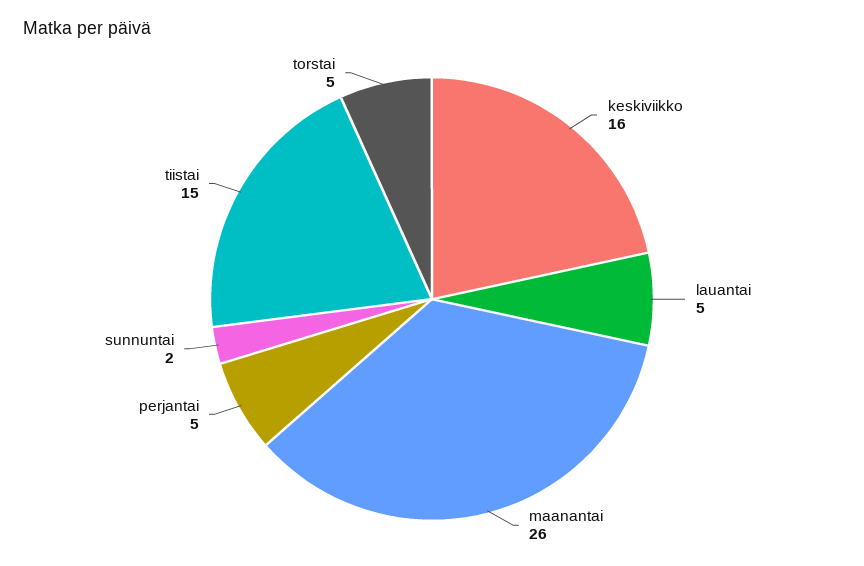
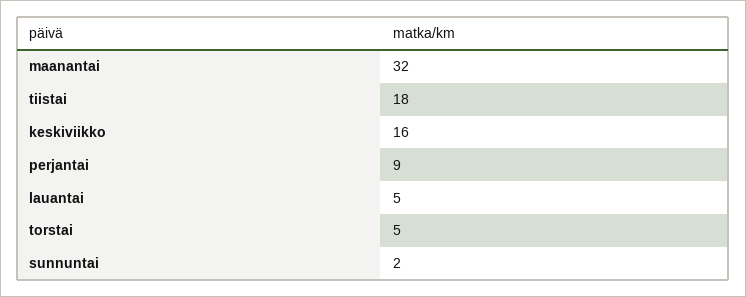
  {
    "keskiviikko": 16,
    "lauantai": 5,
-   "maanantai": 26,
+   "maanantai": 32,
-   "perjantai": 5,
+   "perjantai": 9,
    "sunnuntai": 2,
-   "tiistai": 15,
+   "tiistai": 18,
    "torstai": 5
  }

